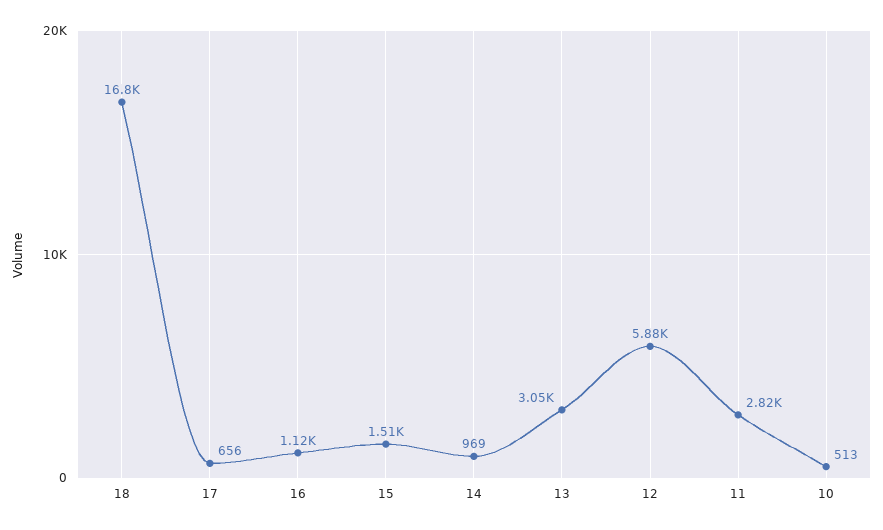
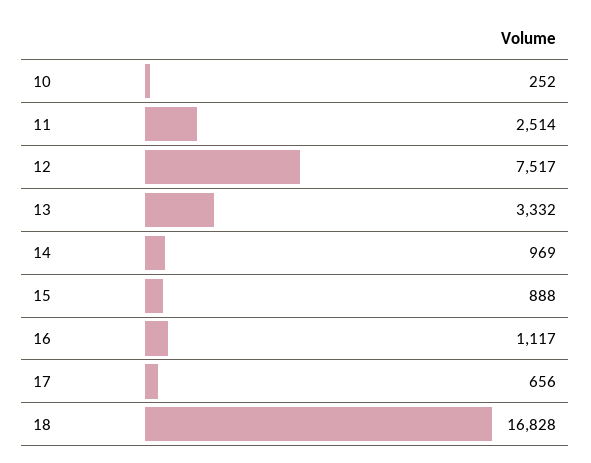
  {
    "18": 16828,
    "17": 656,
    "16": 1117,
-   "15": 1510,
+   "15": 888,
    "14": 969,
-   "13": 3050,
+   "13": 3332,
-   "12": 5880,
+   "12": 7517,
-   "11": 2820,
+   "11": 2514,
-   "10": 513
+   "10": 252
  }

